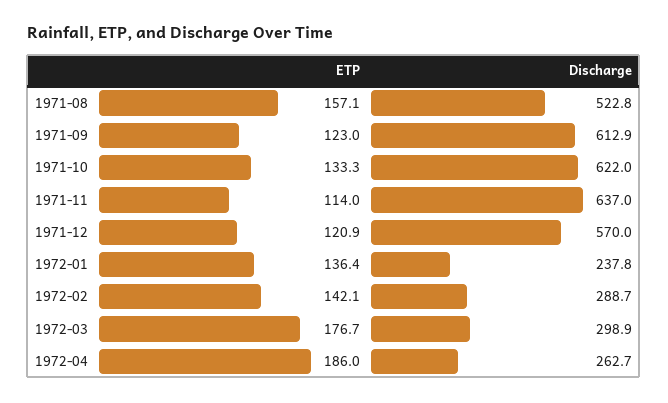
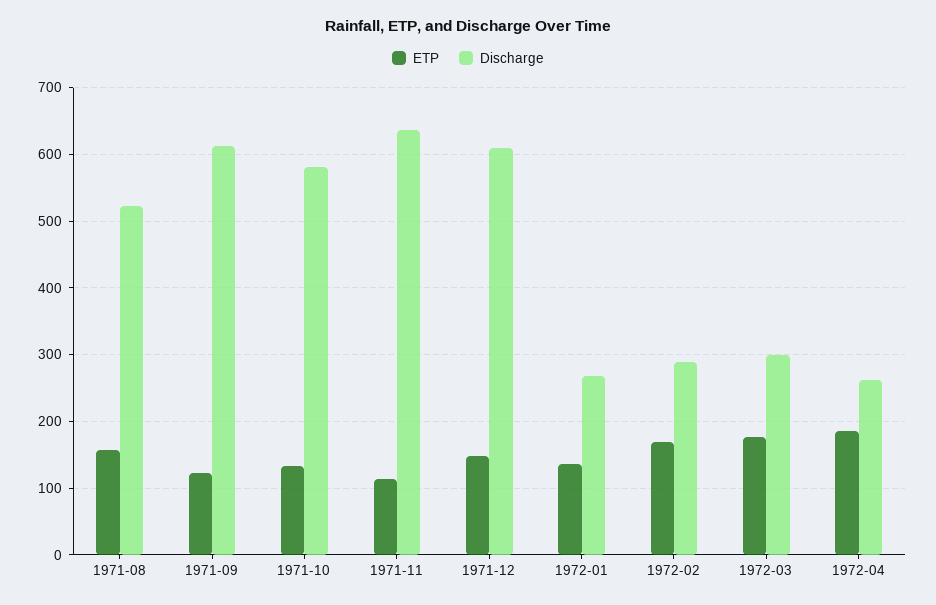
  {
    "ETP": {
      "1971-08": 157.1,
      "1971-09": 123,
      "1971-10": 133.3,
      "1971-11": 114,
-     "1971-12": 120.9,
+     "1971-12": 150,
      "1972-01": 136.4,
-     "1972-02": 142.1,
+     "1972-02": 170,
      "1972-03": 176.7,
      "1972-04": 186
    },
    "Discharge": {
      "1971-08": 522.8,
      "1971-09": 612.9,
-     "1971-10": 622,
+     "1971-10": 580,
      "1971-11": 637,
-     "1971-12": 570,
+     "1971-12": 610,
-     "1972-01": 237.8,
+     "1972-01": 270,
      "1972-02": 288.7,
      "1972-03": 298.9,
      "1972-04": 262.7
    }
  }

